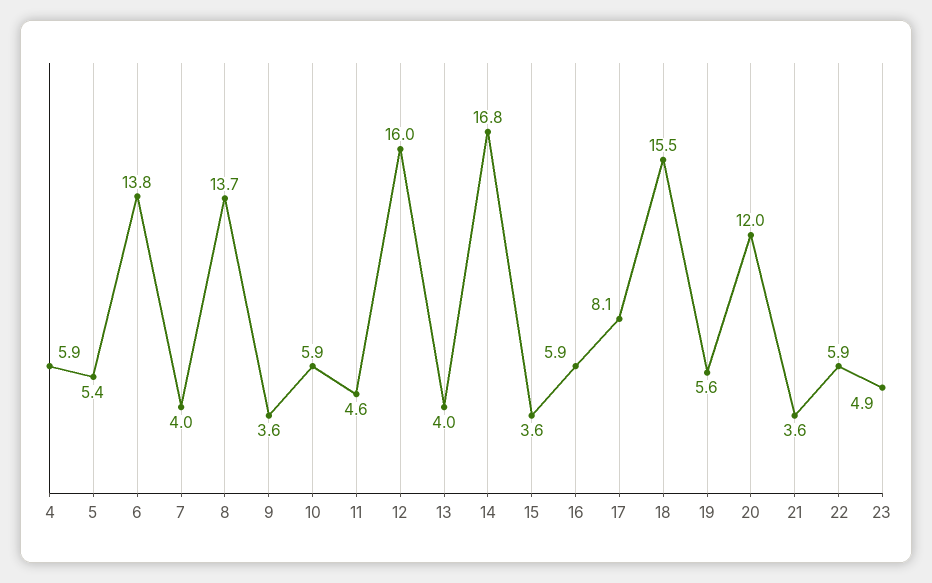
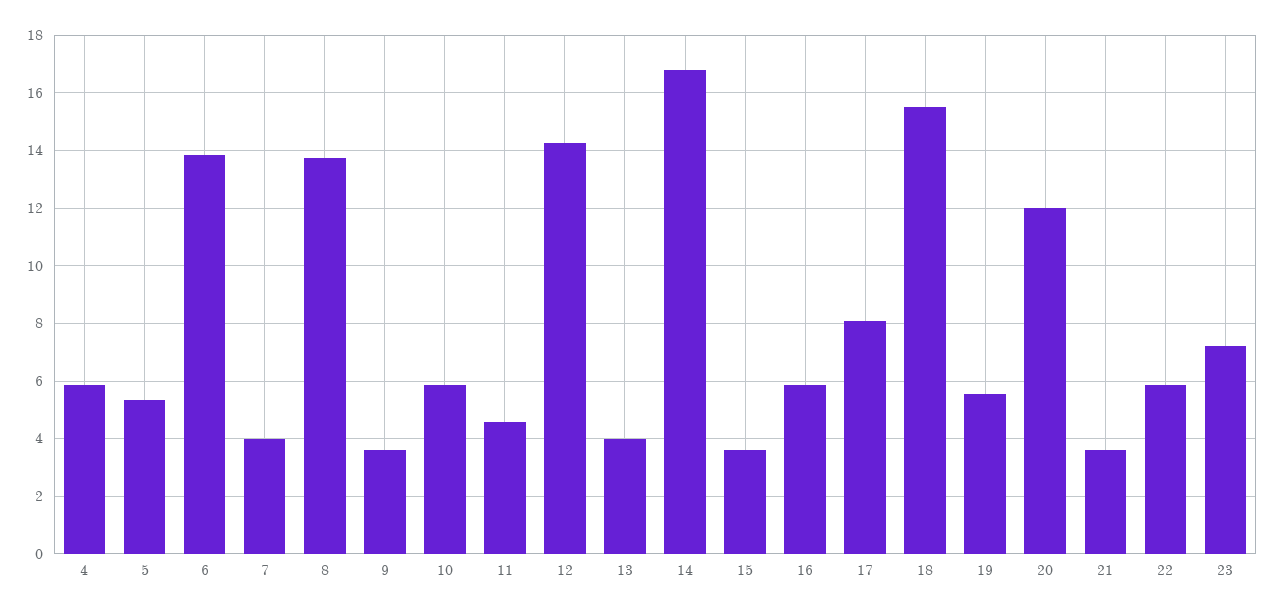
  {
    "4": 5.9,
    "5": 5.4,
    "6": 13.8,
    "7": 4,
    "8": 13.7,
    "9": 3.6,
    "10": 5.9,
    "11": 4.6,
-   "12": 16,
+   "12": 14.25,
    "13": 4,
    "14": 16.8,
    "15": 3.6,
    "16": 5.9,
    "17": 8.1,
    "18": 15.5,
    "19": 5.6,
    "20": 12,
    "21": 3.6,
    "22": 5.9,
-   "23": 4.9
+   "23": 7.25
  }

